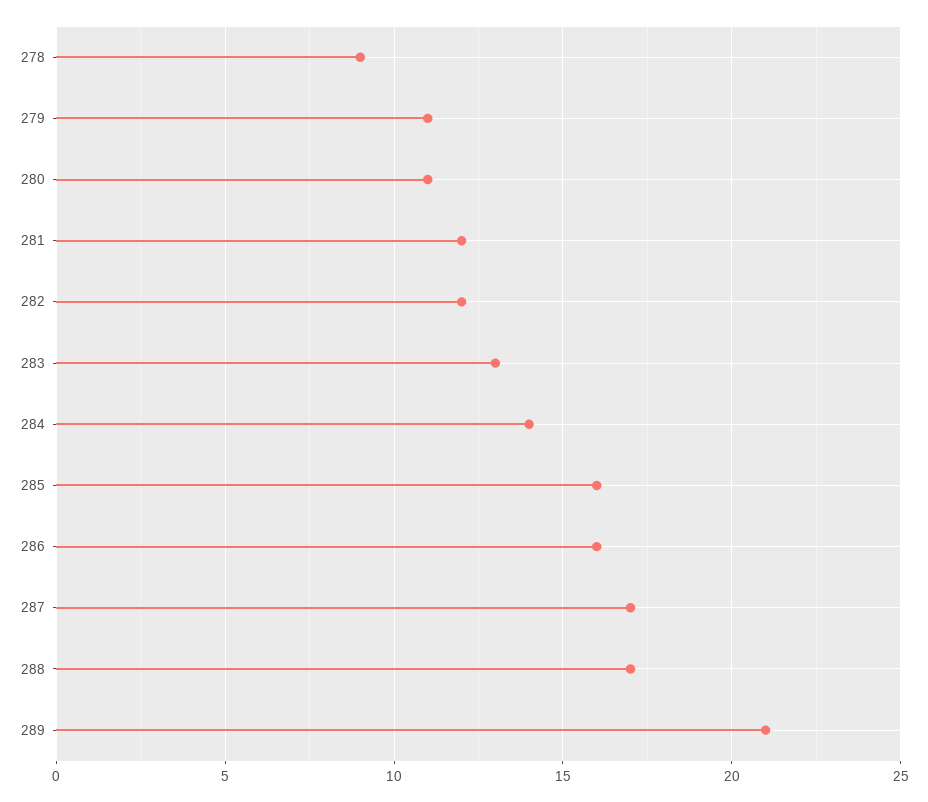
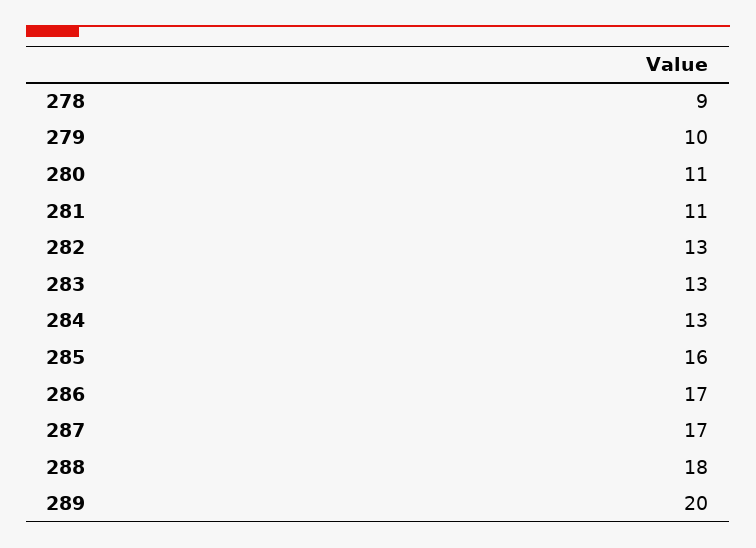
  {
    "278": 9,
-   "279": 11,
+   "279": 10,
    "280": 11,
-   "281": 12,
+   "281": 11,
-   "282": 12,
+   "282": 13,
    "283": 13,
-   "284": 14,
+   "284": 13,
    "285": 16,
-   "286": 16,
+   "286": 17,
    "287": 17,
-   "288": 17,
+   "288": 18,
-   "289": 21
+   "289": 20
  }

